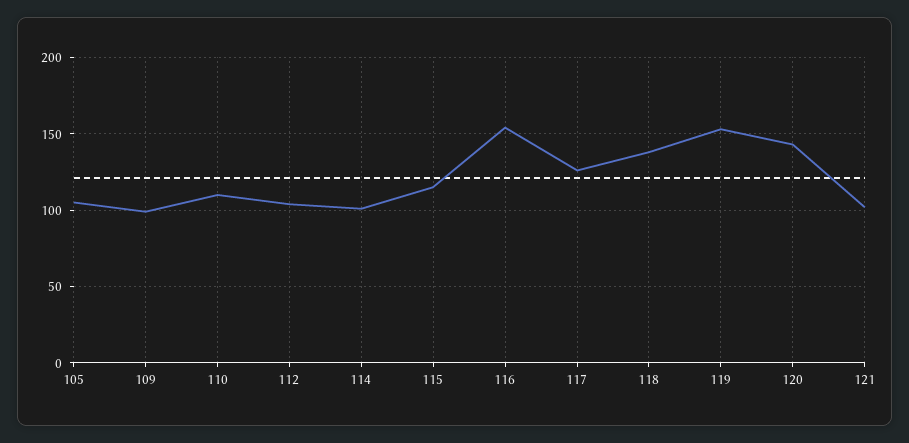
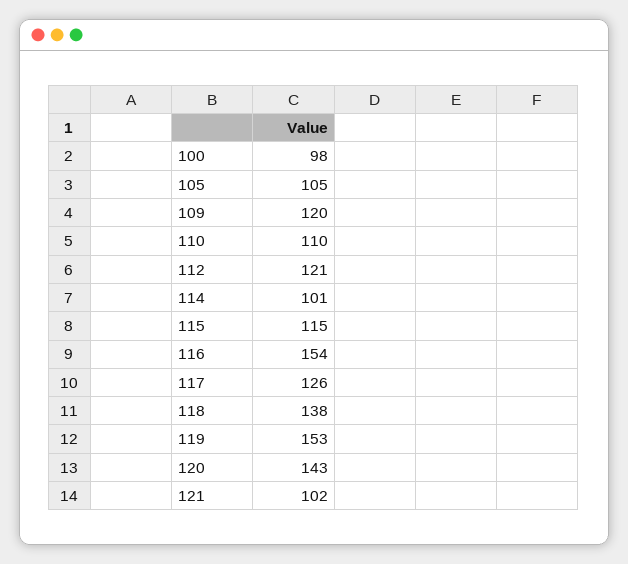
  {
    "105": 105,
-   "109": 100,
+   "109": 120,
    "110": 110,
-   "112": 105,
+   "112": 121,
    "114": 101,
    "115": 115,
    "116": 154,
    "117": 126,
    "118": 138,
    "119": 153,
    "120": 143,
-   "121": 102
+   "121": 102,
+   "100": 98
  }

